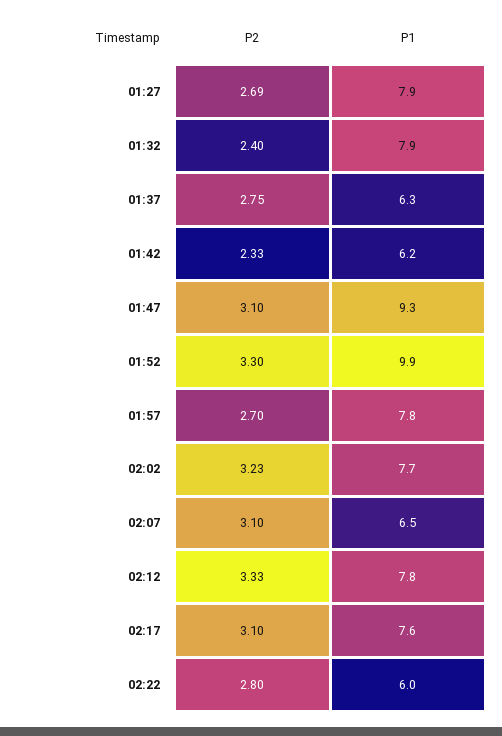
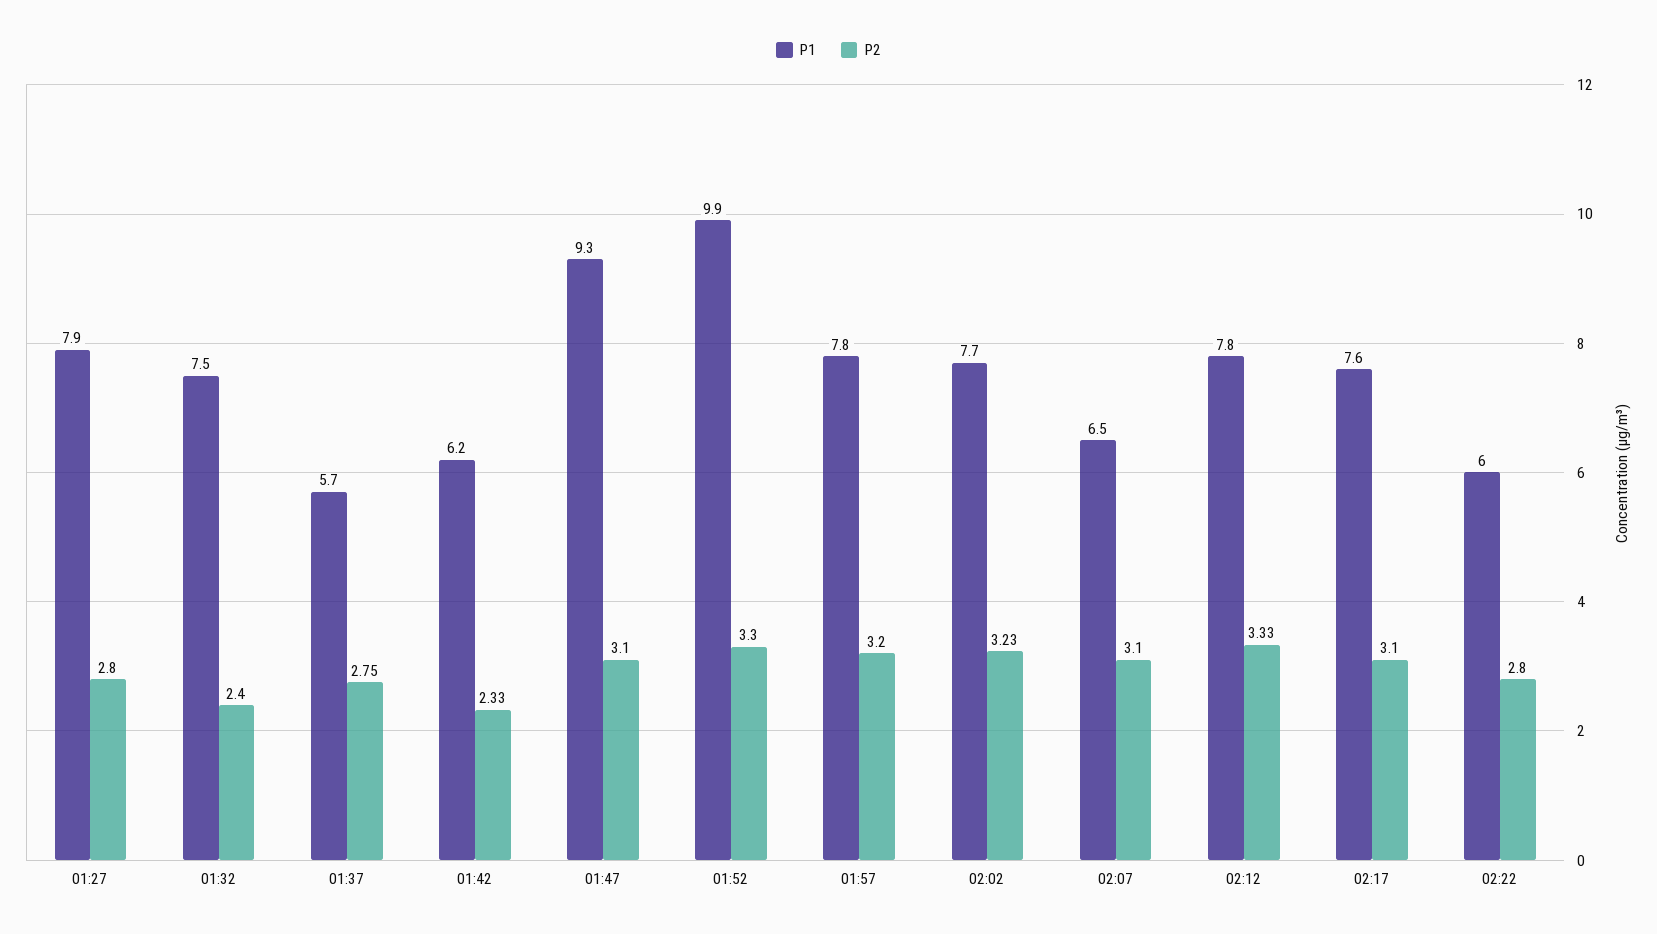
  {
    "P2": {
-     "01:27": 2.69,
+     "01:27": 2.8,
      "01:32": 2.4,
      "01:37": 2.75,
      "01:42": 2.33,
      "01:47": 3.1,
      "01:52": 3.3,
-     "01:57": 2.7,
+     "01:57": 3.2,
      "02:02": 3.23,
      "02:07": 3.1,
      "02:12": 3.33,
      "02:17": 3.1,
      "02:22": 2.8
    },
    "P1": {
      "01:27": 7.9,
-     "01:32": 7.9,
+     "01:32": 7.5,
-     "01:37": 6.3,
+     "01:37": 5.7,
      "01:42": 6.2,
      "01:47": 9.3,
      "01:52": 9.9,
      "01:57": 7.8,
      "02:02": 7.7,
      "02:07": 6.5,
      "02:12": 7.8,
      "02:17": 7.6,
      "02:22": 6
    }
  }

